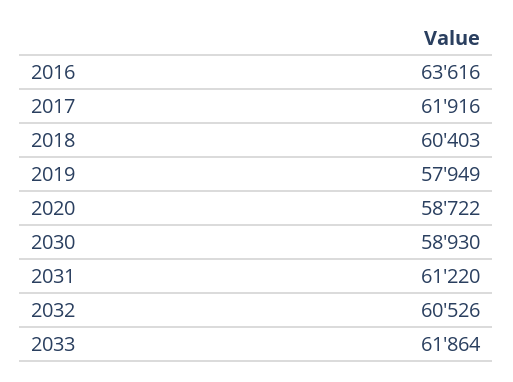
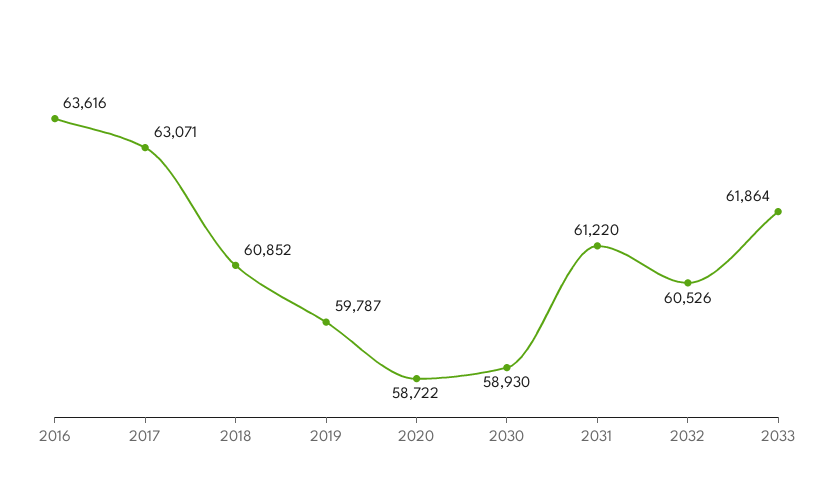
  {
    "2016": 63616,
-   "2017": 61916,
+   "2017": 63071,
-   "2018": 60403,
+   "2018": 60852,
-   "2019": 57949,
+   "2019": 59787,
    "2020": 58722,
    "2030": 58930,
    "2031": 61220,
    "2032": 60526,
    "2033": 61864
  }

